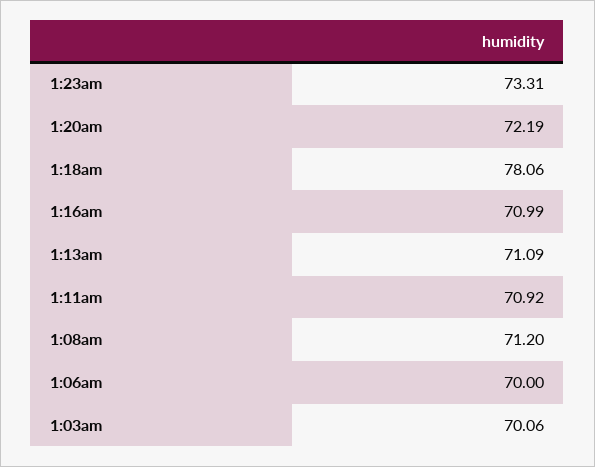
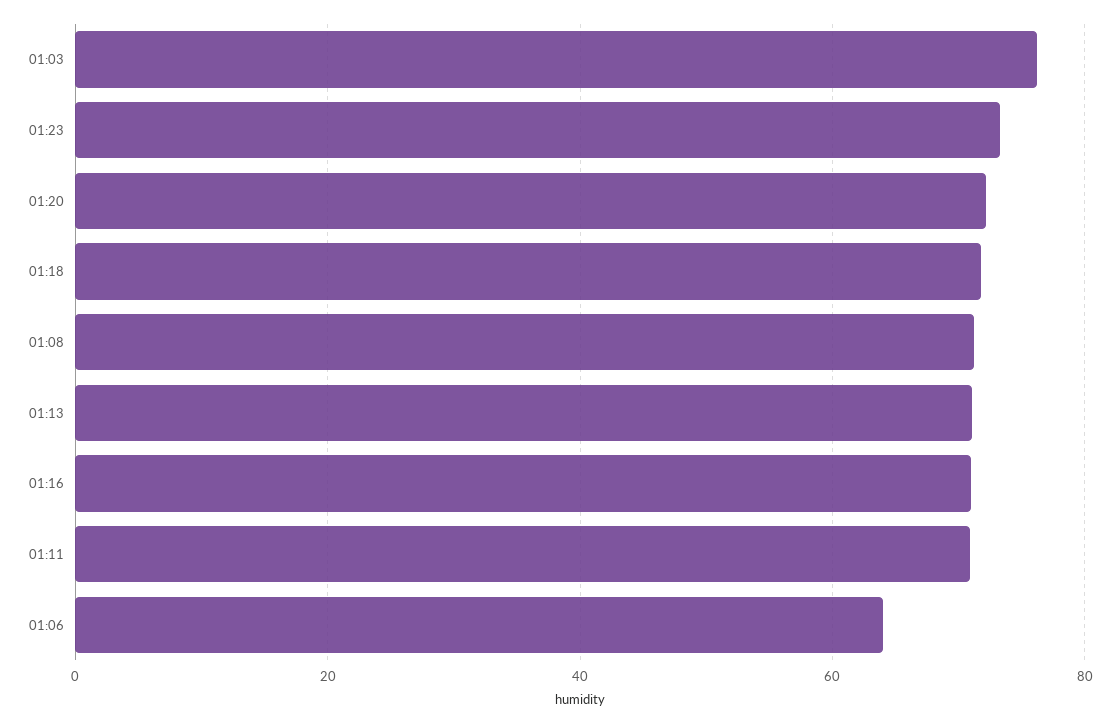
  {
    "1:23am": 73.31,
    "1:20am": 72.19,
-   "1:18am": 78.06,
+   "1:18am": 72,
    "1:16am": 70.99,
    "1:13am": 71.09,
    "1:11am": 70.92,
    "1:08am": 71.2,
-   "1:06am": 70,
+   "1:06am": 64,
-   "1:03am": 70.06
+   "1:03am": 76
  }

